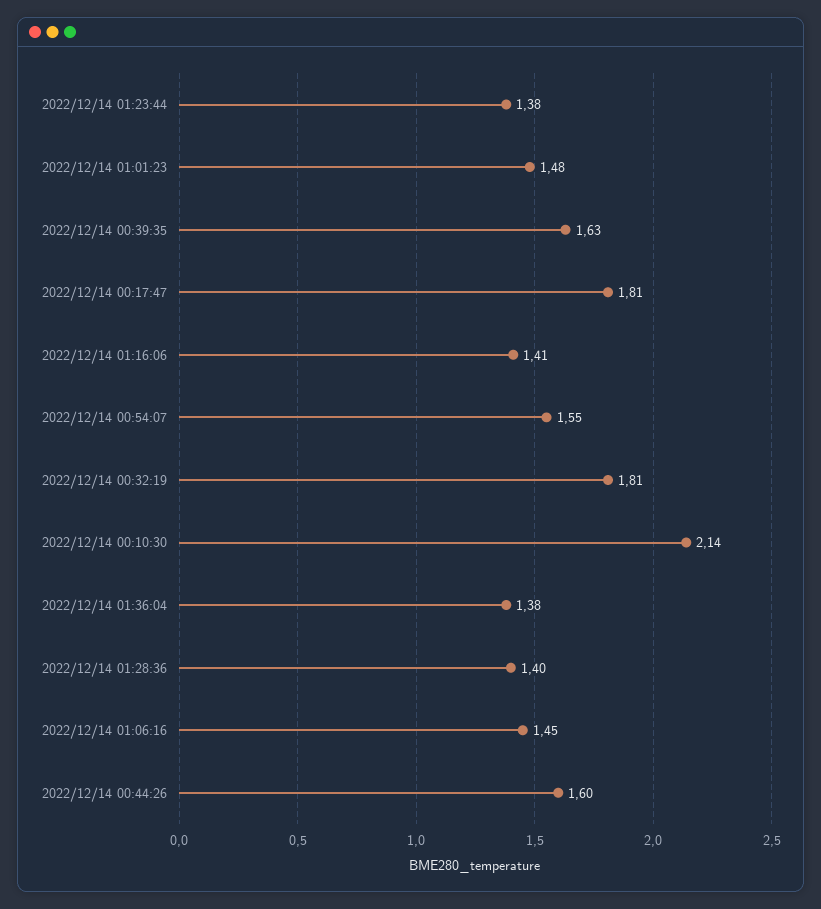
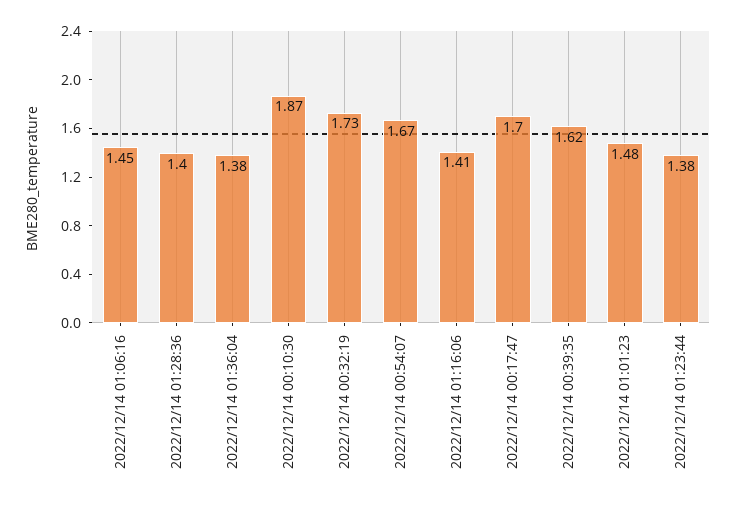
  {
    "2022/12/14 01:23:44": 1.38,
    "2022/12/14 01:01:23": 1.48,
-   "2022/12/14 00:39:35": 1.63,
+   "2022/12/14 00:39:35": 1.62,
-   "2022/12/14 00:17:47": 1.81,
+   "2022/12/14 00:17:47": 1.7,
    "2022/12/14 01:16:06": 1.41,
-   "2022/12/14 00:54:07": 1.55,
+   "2022/12/14 00:54:07": 1.67,
-   "2022/12/14 00:32:19": 1.81,
+   "2022/12/14 00:32:19": 1.73,
-   "2022/12/14 00:10:30": 2.14,
+   "2022/12/14 00:10:30": 1.87,
    "2022/12/14 01:36:04": 1.38,
    "2022/12/14 01:28:36": 1.4,
-   "2022/12/14 01:06:16": 1.45,
+   "2022/12/14 01:06:16": 1.45
-   "2022/12/14 00:44:26": 1.6
  }

